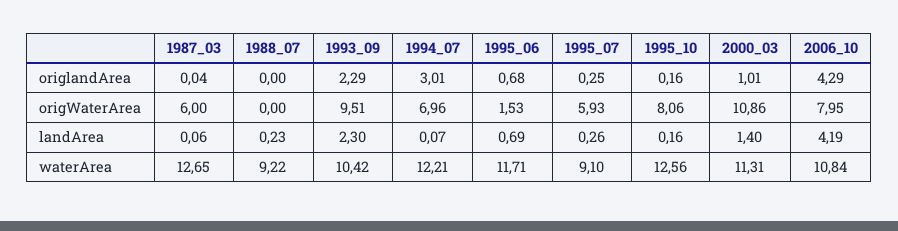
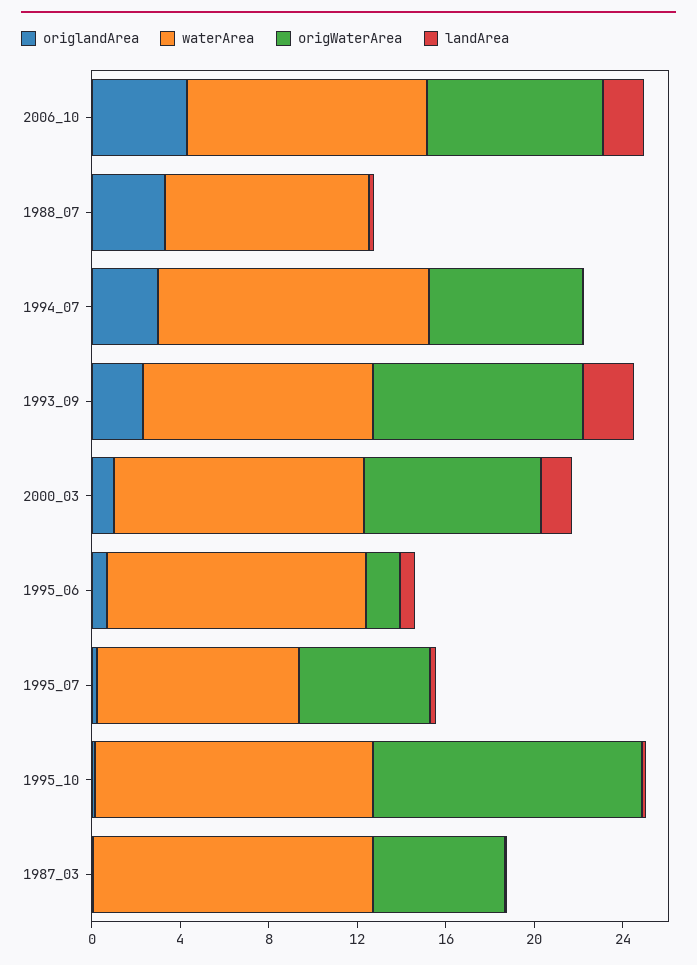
  {
    "origlandArea": {
      "1987_03": 0.04,
-     "1988_07": 0,
+     "1988_07": 3,
      "1993_09": 2.29,
      "1994_07": 3.01,
      "1995_06": 0.68,
      "1995_07": 0.25,
      "1995_10": 0.16,
      "2000_03": 1.01,
      "2006_10": 4.29
    },
    "origWaterArea": {
      "1987_03": 6,
      "1988_07": 0,
      "1993_09": 9.51,
      "1994_07": 6.96,
      "1995_06": 1.53,
      "1995_07": 5.93,
-     "1995_10": 8.06,
+     "1995_10": 12,
-     "2000_03": 10.86,
+     "2000_03": 8,
      "2006_10": 7.95
    },
    "landArea": {
      "1987_03": 0.06,
      "1988_07": 0.23,
      "1993_09": 2.3,
      "1994_07": 0.07,
      "1995_06": 0.69,
      "1995_07": 0.26,
      "1995_10": 0.16,
      "2000_03": 1.4,
-     "2006_10": 4.19
+     "2006_10": 2
    },
    "waterArea": {
      "1987_03": 12.65,
      "1988_07": 9.22,
      "1993_09": 10.42,
      "1994_07": 12.21,
      "1995_06": 11.71,
      "1995_07": 9.1,
      "1995_10": 12.56,
      "2000_03": 11.31,
      "2006_10": 10.84
    }
  }

